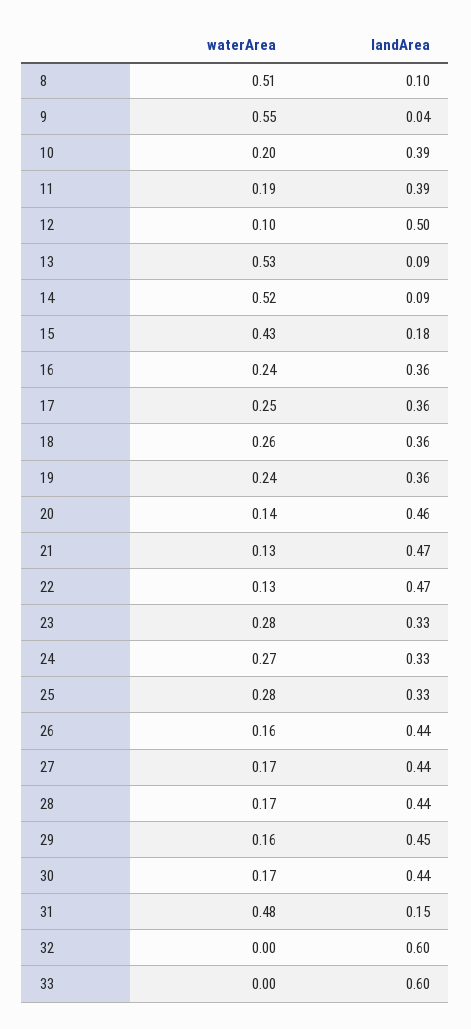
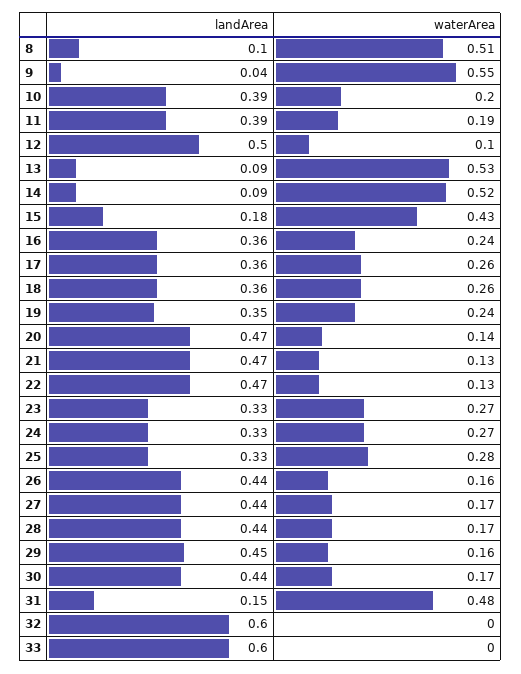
  {
    "waterArea": {
      "8": 0.51,
      "9": 0.55,
      "10": 0.2,
      "11": 0.19,
      "12": 0.1,
      "13": 0.53,
      "14": 0.52,
      "15": 0.43,
      "16": 0.24,
-     "17": 0.25,
+     "17": 0.26,
      "18": 0.26,
      "19": 0.24,
      "20": 0.14,
      "21": 0.13,
      "22": 0.13,
-     "23": 0.28,
+     "23": 0.27,
      "24": 0.27,
      "25": 0.28,
      "26": 0.16,
      "27": 0.17,
      "28": 0.17,
      "29": 0.16,
      "30": 0.17,
      "31": 0.48,
      "32": 0,
      "33": 0
    },
    "landArea": {
      "8": 0.1,
      "9": 0.04,
      "10": 0.39,
      "11": 0.39,
      "12": 0.5,
      "13": 0.09,
      "14": 0.09,
      "15": 0.18,
      "16": 0.36,
      "17": 0.36,
      "18": 0.36,
-     "19": 0.36,
+     "19": 0.35,
-     "20": 0.46,
+     "20": 0.47,
      "21": 0.47,
      "22": 0.47,
      "23": 0.33,
      "24": 0.33,
      "25": 0.33,
      "26": 0.44,
      "27": 0.44,
      "28": 0.44,
      "29": 0.45,
      "30": 0.44,
      "31": 0.15,
      "32": 0.6,
      "33": 0.6
    }
  }

